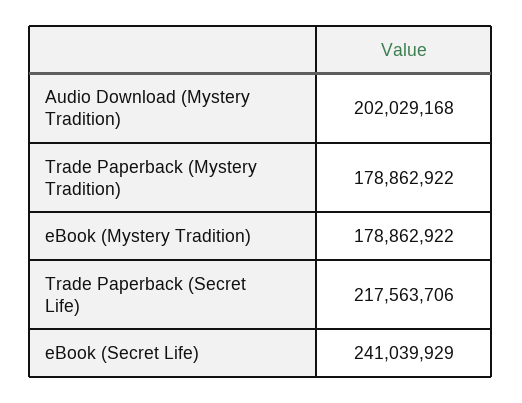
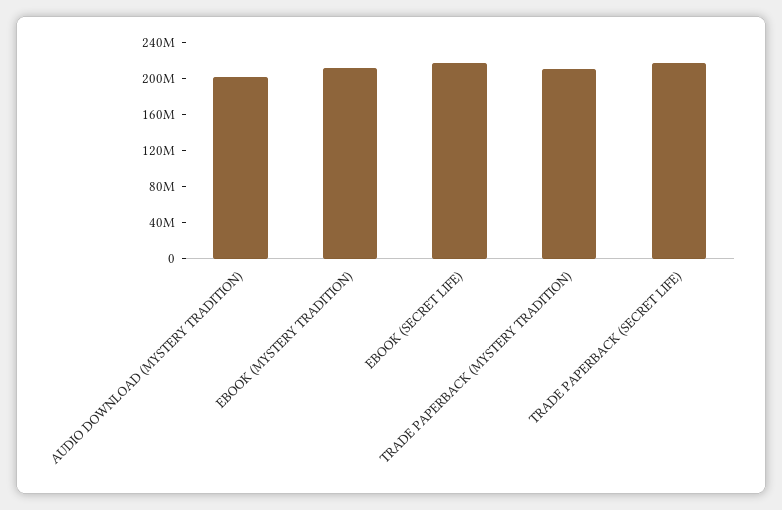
  {
    "Audio Download (Mystery Tradition)": 202029168,
-   "Trade Paperback (Mystery Tradition)": 178862922,
+   "Trade Paperback (Mystery Tradition)": 210000000,
-   "eBook (Mystery Tradition)": 178862922,
+   "eBook (Mystery Tradition)": 210000000,
    "Trade Paperback (Secret Life)": 217563706,
-   "eBook (Secret Life)": 241039929
+   "eBook (Secret Life)": 220000000
  }

